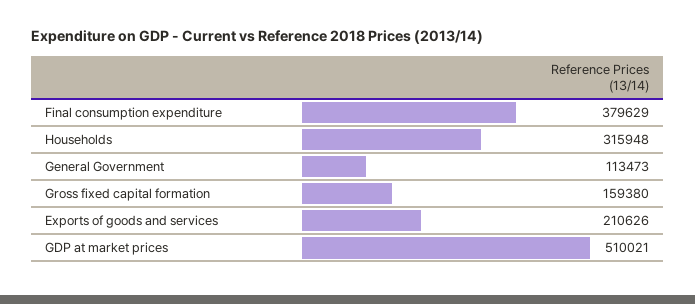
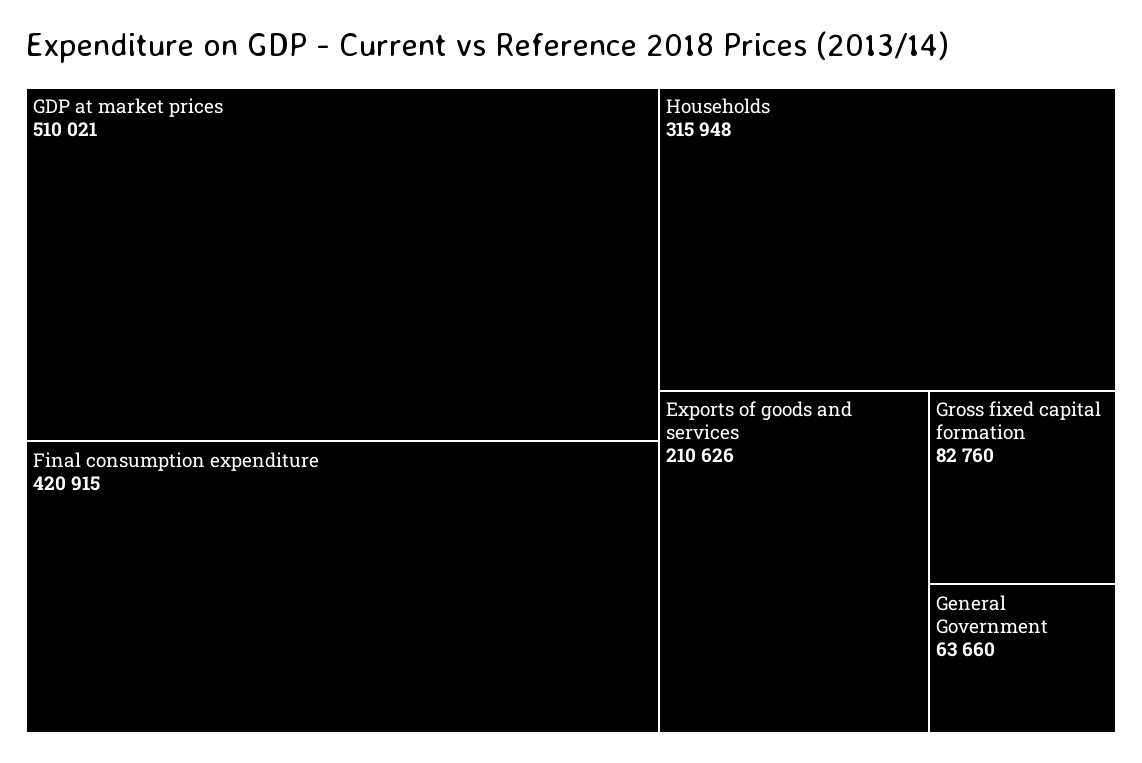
  {
-   "Final consumption expenditure": 379629,
+   "Final consumption expenditure": 420915,
    "Households": 315948,
-   "General Government": 113473,
+   "General Government": 63660,
-   "Gross fixed capital formation": 159380,
+   "Gross fixed capital formation": 82760,
    "Exports of goods and services": 210626,
    "GDP at market prices": 510021
  }

